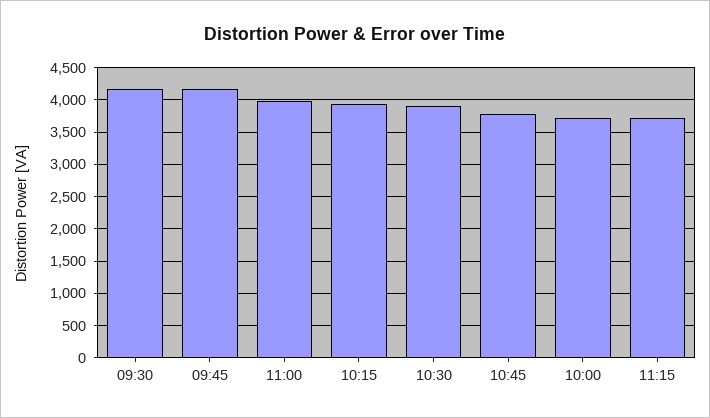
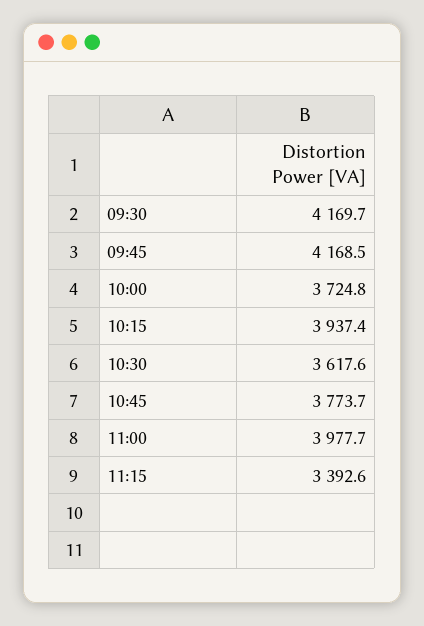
  {
    "09:30": 4169.7,
    "09:45": 4168.5,
    "11:00": 3977.7,
    "10:15": 3937.4,
-   "10:30": 3900,
+   "10:30": 3617.6,
    "10:45": 3773.7,
    "10:00": 3724.8,
-   "11:15": 3700
+   "11:15": 3392.6
  }

